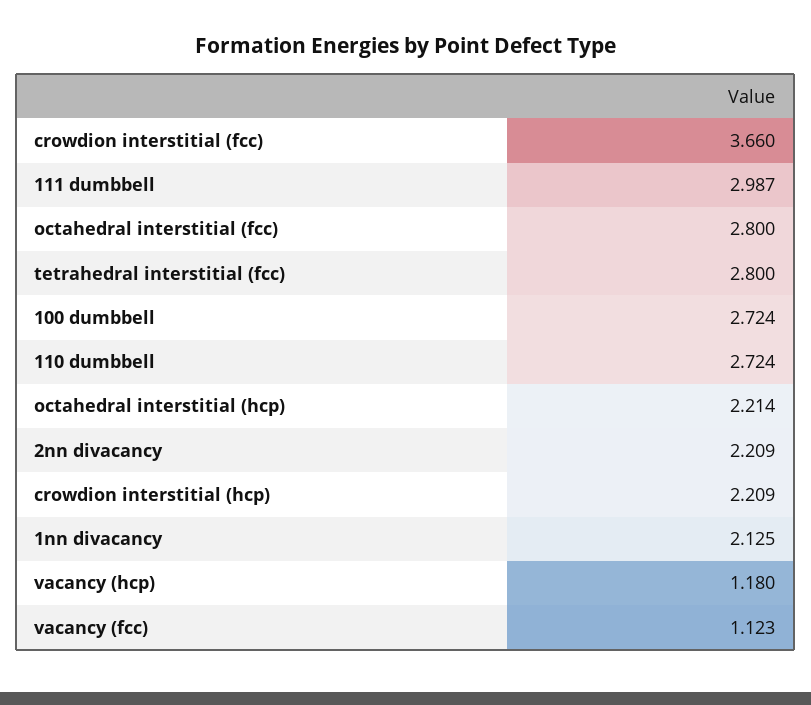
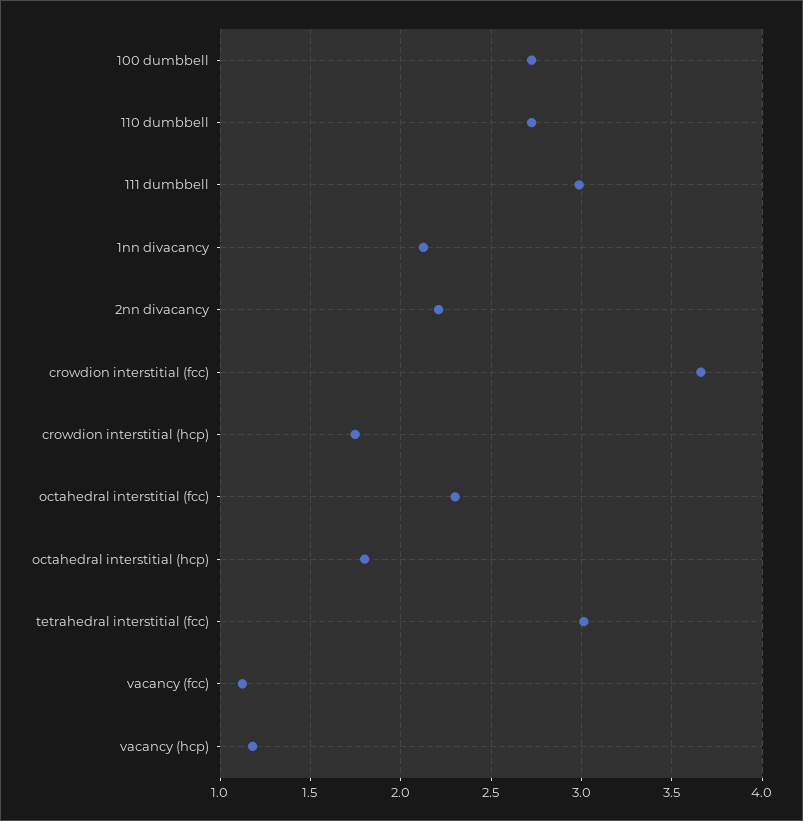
  {
    "crowdion interstitial (fcc)": 3.66,
    "111 dumbbell": 2.987,
-   "octahedral interstitial (fcc)": 2.8,
+   "octahedral interstitial (fcc)": 2.3,
-   "tetrahedral interstitial (fcc)": 2.8,
+   "tetrahedral interstitial (fcc)": 3,
    "100 dumbbell": 2.724,
    "110 dumbbell": 2.724,
-   "octahedral interstitial (hcp)": 2.214,
+   "octahedral interstitial (hcp)": 1.8,
    "2nn divacancy": 2.209,
-   "crowdion interstitial (hcp)": 2.209,
+   "crowdion interstitial (hcp)": 1.75,
    "1nn divacancy": 2.125,
    "vacancy (hcp)": 1.18,
    "vacancy (fcc)": 1.123
  }

